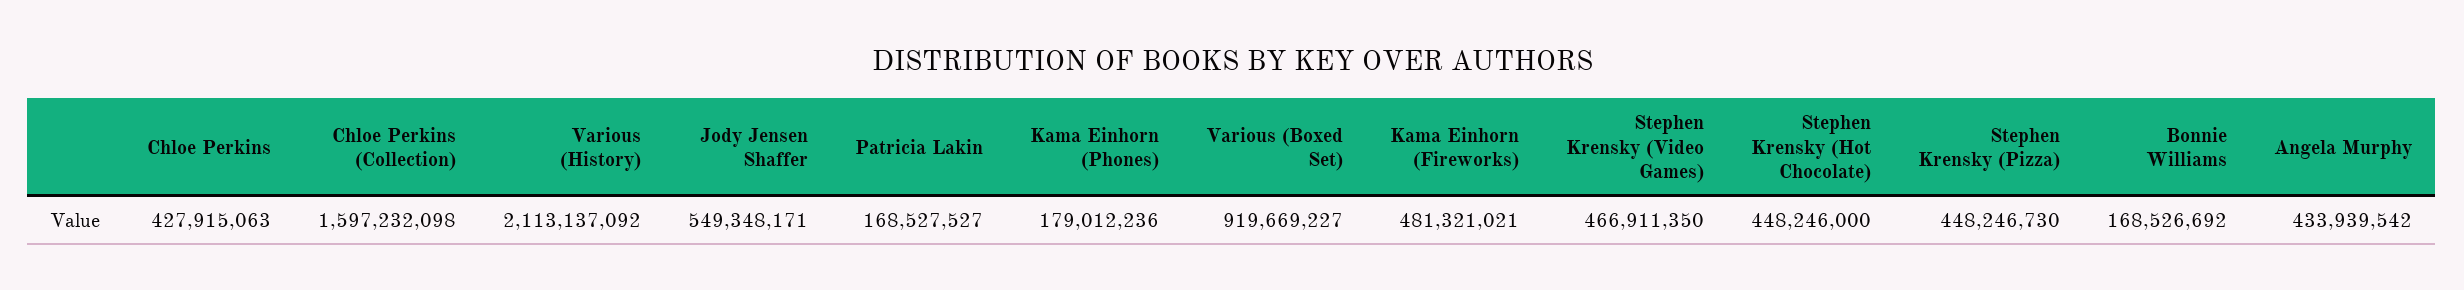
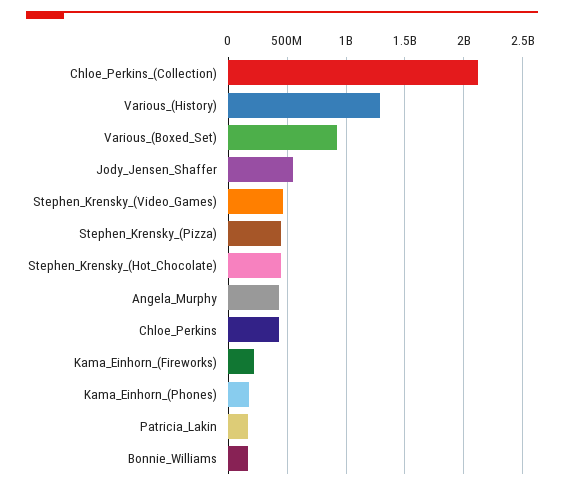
  {
    "Chloe Perkins": 427915063,
-   "Chloe Perkins (Collection)": 1597232098,
+   "Chloe Perkins (Collection)": 2100000000,
-   "Various (History)": 2113137092,
+   "Various (History)": 1300000000,
    "Jody Jensen Shaffer": 549348171,
    "Patricia Lakin": 168527527,
    "Kama Einhorn (Phones)": 179012236,
    "Various (Boxed Set)": 919669227,
-   "Kama Einhorn (Fireworks)": 481321021,
+   "Kama Einhorn (Fireworks)": 200000000,
    "Stephen Krensky (Video Games)": 466911350,
    "Stephen Krensky (Hot Chocolate)": 448246000,
    "Stephen Krensky (Pizza)": 448246730,
    "Bonnie Williams": 168526692,
    "Angela Murphy": 433939542
  }

